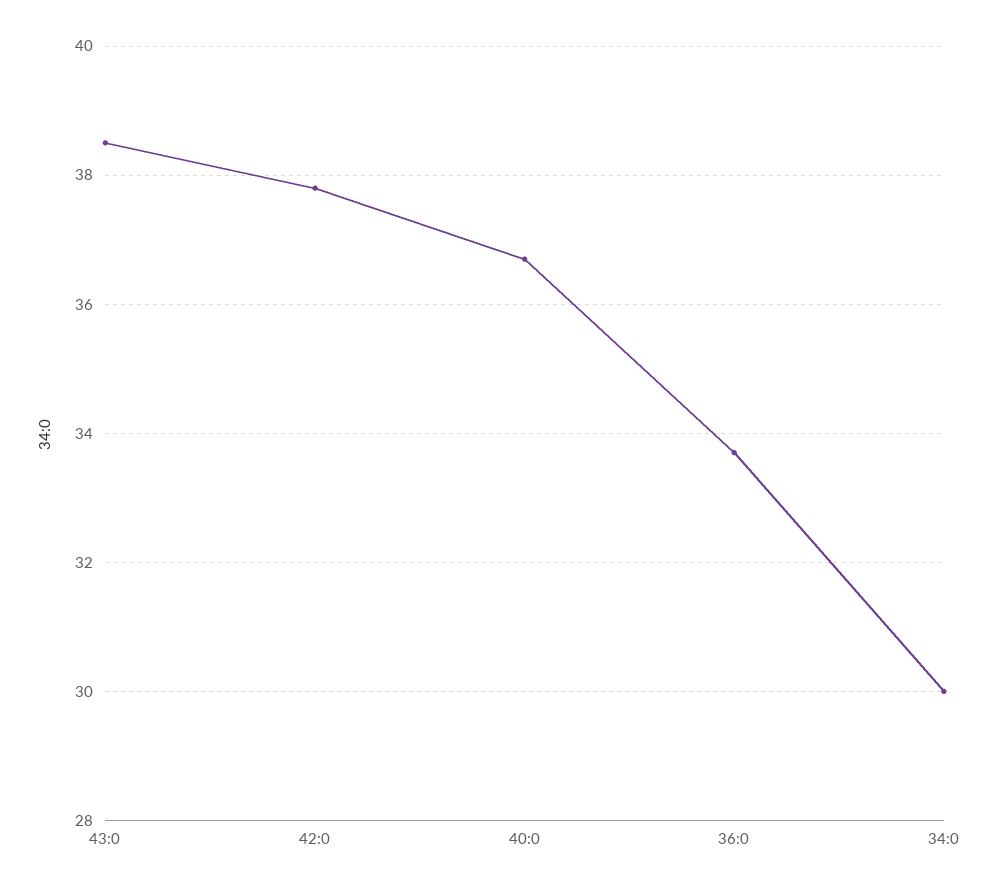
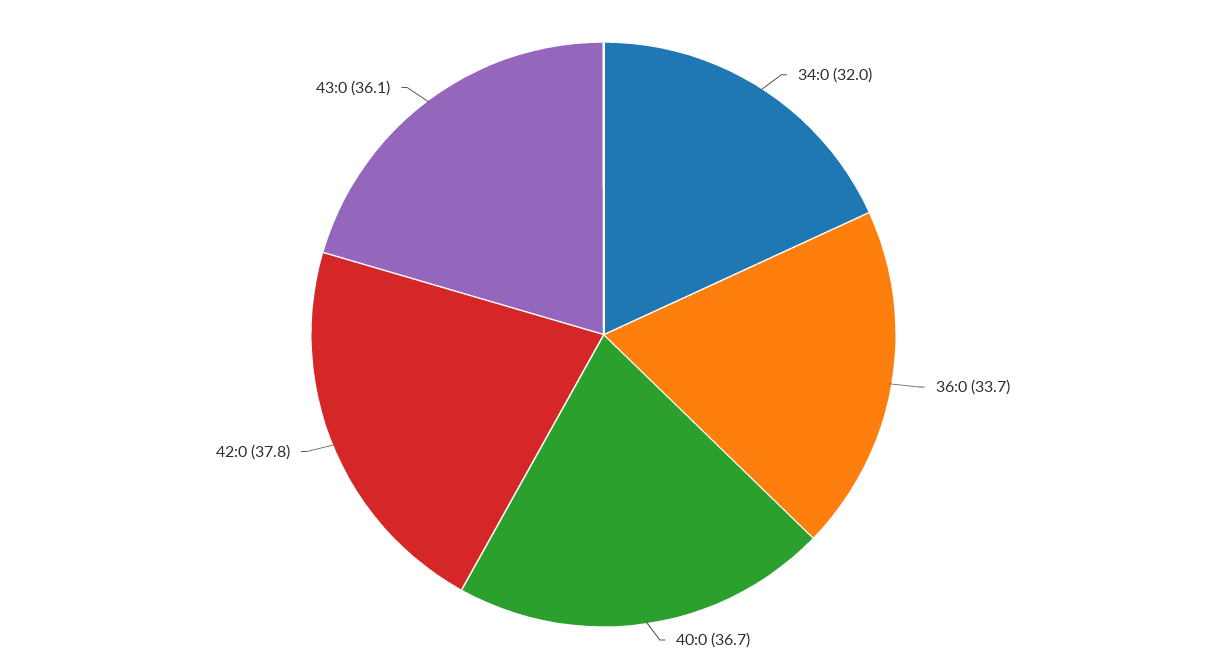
  {
-   "43:0": 38.5,
+   "43:0": 36.1,
    "42:0": 37.8,
    "40:0": 36.7,
    "36:0": 33.7,
-   "34:0": 30
+   "34:0": 32
  }

